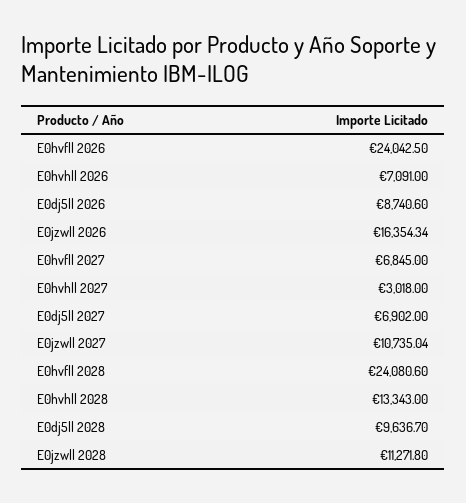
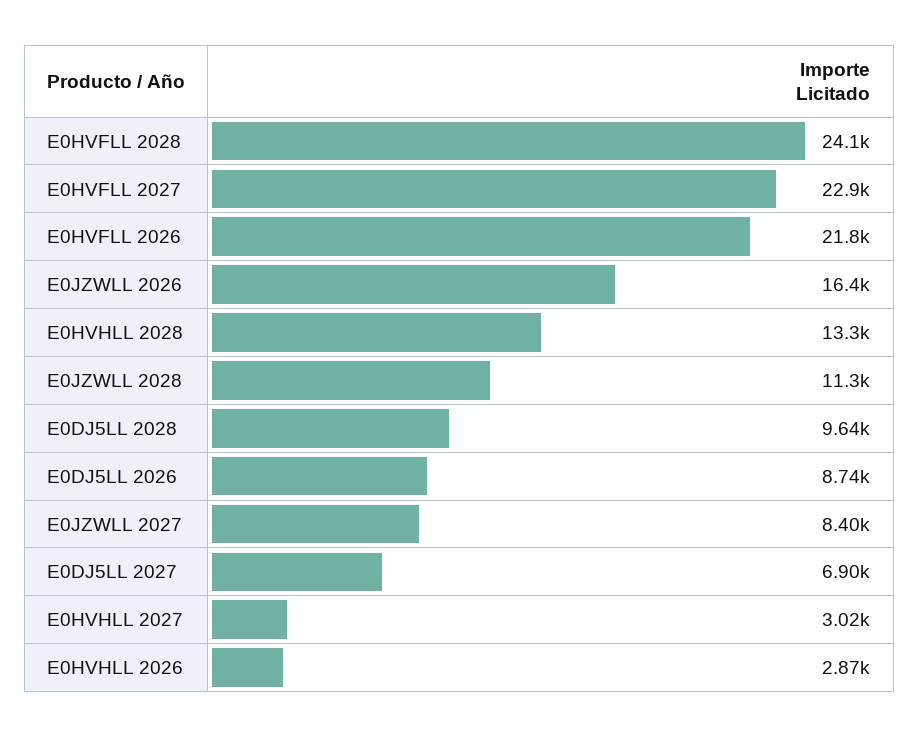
  {
-   "E0hvfll 2026": 24042.5,
+   "E0hvfll 2026": 21800,
-   "E0hvhll 2026": 7091,
+   "E0hvhll 2026": 2870,
    "E0dj5ll 2026": 8740.6,
    "E0jzwll 2026": 16354.34,
-   "E0hvfll 2027": 6845,
+   "E0hvfll 2027": 22900,
    "E0hvhll 2027": 3018,
    "E0dj5ll 2027": 6902,
-   "E0jzwll 2027": 10735.04,
+   "E0jzwll 2027": 8400,
    "E0hvfll 2028": 24080.6,
    "E0hvhll 2028": 13343,
    "E0dj5ll 2028": 9636.7,
    "E0jzwll 2028": 11271.8
  }

